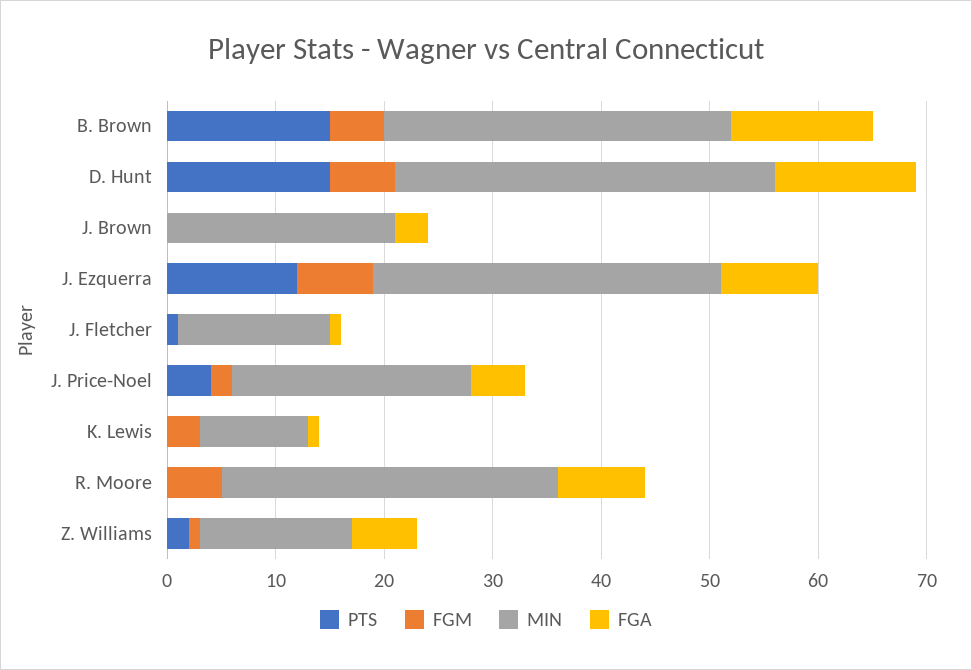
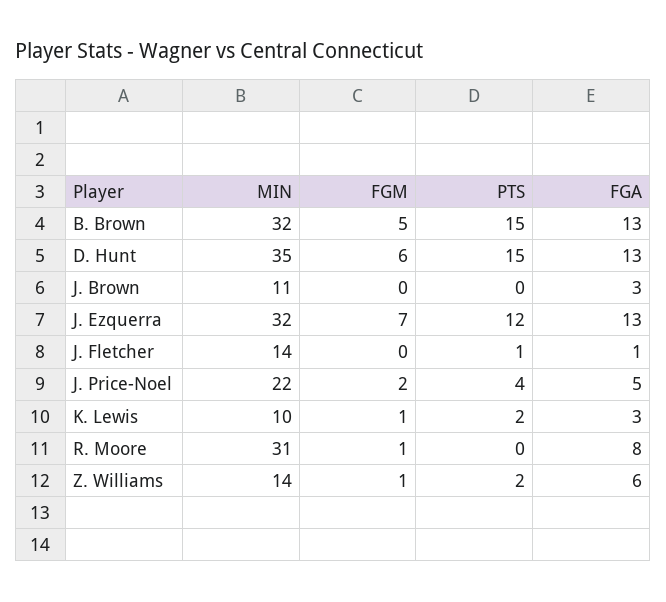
  {
    "PTS": {
      "B. Brown": 15,
      "D. Hunt": 15,
      "J. Brown": 0,
      "J. Ezquerra": 12,
      "J. Fletcher": 1,
      "J. Price-Noel": 4,
-     "K. Lewis": 0,
+     "K. Lewis": 2,
      "R. Moore": 0,
      "Z. Williams": 2
    },
    "FGM": {
      "B. Brown": 5,
      "D. Hunt": 6,
      "J. Brown": 0,
      "J. Ezquerra": 7,
      "J. Fletcher": 0,
      "J. Price-Noel": 2,
-     "K. Lewis": 3,
+     "K. Lewis": 1,
-     "R. Moore": 5,
+     "R. Moore": 1,
      "Z. Williams": 1
    },
    "MIN": {
      "B. Brown": 32,
      "D. Hunt": 35,
-     "J. Brown": 21,
+     "J. Brown": 11,
      "J. Ezquerra": 32,
      "J. Fletcher": 14,
      "J. Price-Noel": 22,
      "K. Lewis": 10,
      "R. Moore": 31,
      "Z. Williams": 14
    },
    "FGA": {
      "B. Brown": 13,
      "D. Hunt": 13,
      "J. Brown": 3,
-     "J. Ezquerra": 9,
+     "J. Ezquerra": 13,
      "J. Fletcher": 1,
      "J. Price-Noel": 5,
-     "K. Lewis": 1,
+     "K. Lewis": 3,
      "R. Moore": 8,
      "Z. Williams": 6
    }
  }

